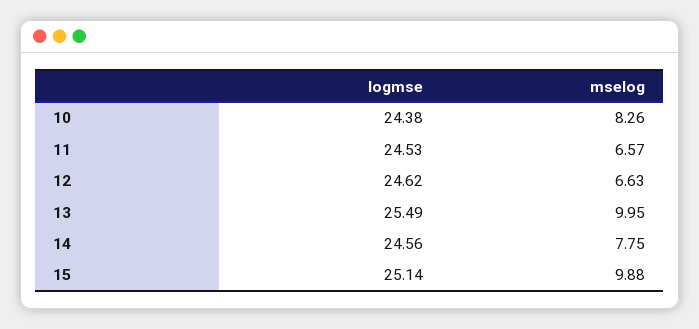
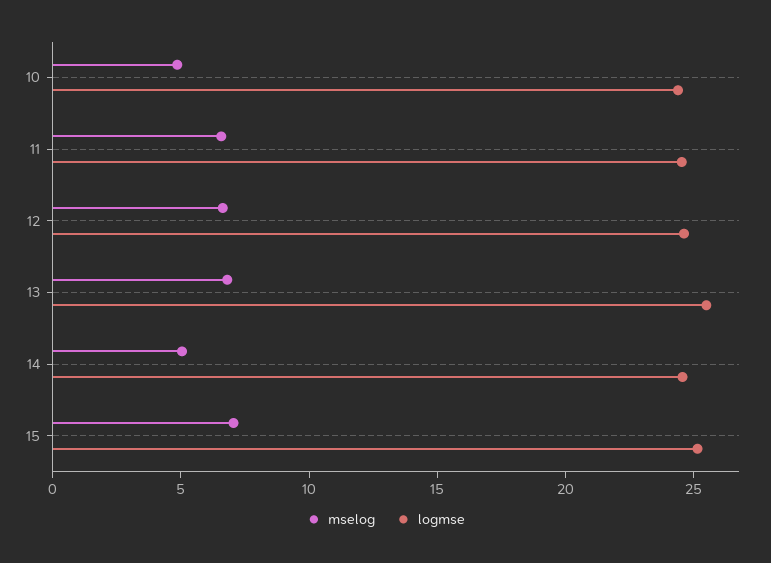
  {
    "logmse": {
      "10": 24.38,
      "11": 24.53,
      "12": 24.62,
      "13": 25.49,
      "14": 24.56,
      "15": 25.14
    },
    "mselog": {
-     "10": 8.26,
+     "10": 5,
      "11": 6.57,
      "12": 6.63,
-     "13": 9.95,
+     "13": 7,
-     "14": 7.75,
+     "14": 5,
-     "15": 9.88
+     "15": 7
    }
  }

